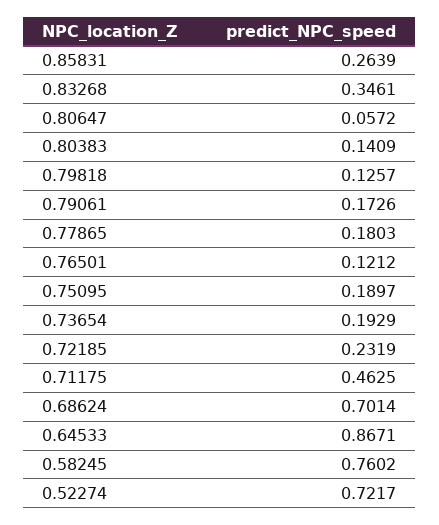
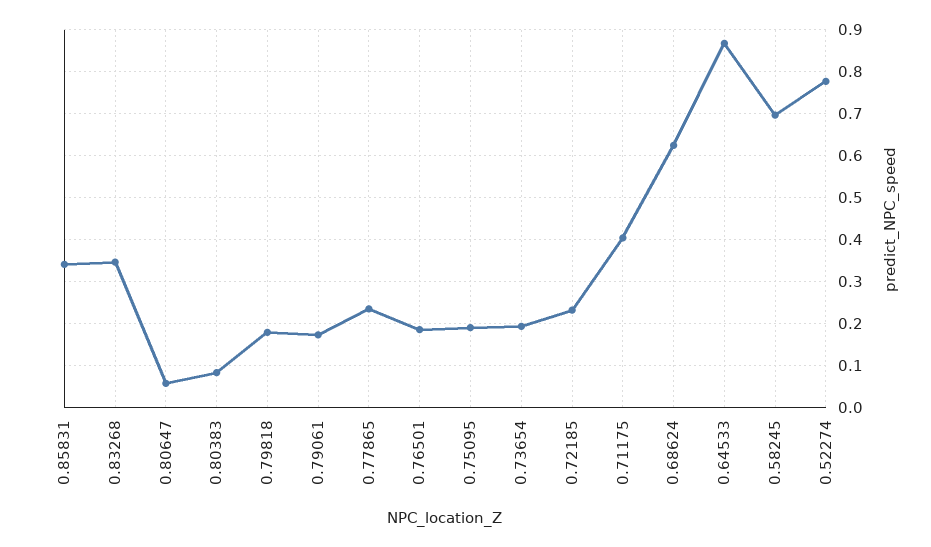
  {
-   "0.85831": 0.2639,
+   "0.85831": 0.34,
    "0.83268": 0.3461,
    "0.80647": 0.0572,
-   "0.80383": 0.1409,
+   "0.80383": 0.08,
-   "0.79818": 0.1257,
+   "0.79818": 0.18,
    "0.79061": 0.1726,
-   "0.77865": 0.1803,
+   "0.77865": 0.24,
-   "0.76501": 0.1212,
+   "0.76501": 0.18,
    "0.75095": 0.1897,
    "0.73654": 0.1929,
    "0.72185": 0.2319,
-   "0.71175": 0.4625,
+   "0.71175": 0.4,
-   "0.68624": 0.7014,
+   "0.68624": 0.62,
    "0.64533": 0.8671,
-   "0.58245": 0.7602,
+   "0.58245": 0.7,
-   "0.52274": 0.7217
+   "0.52274": 0.78
  }

